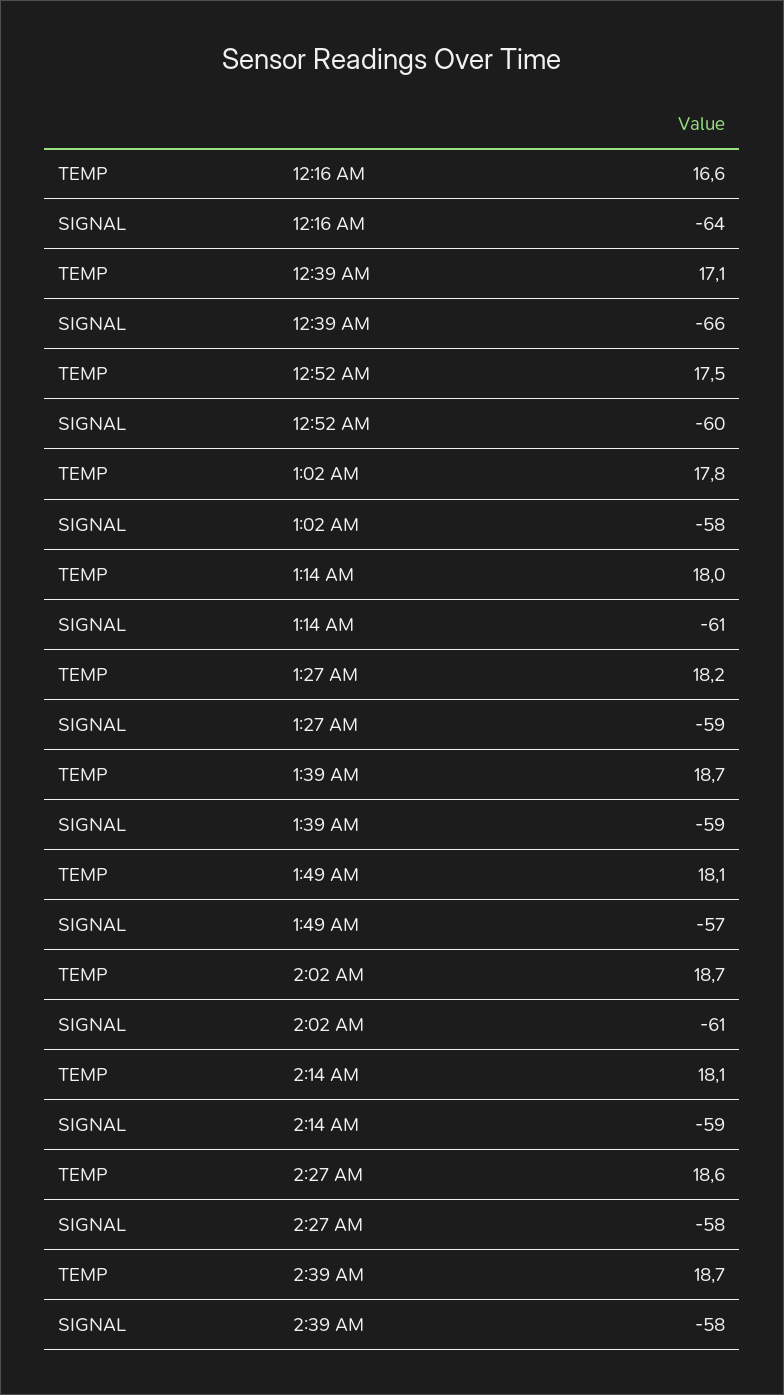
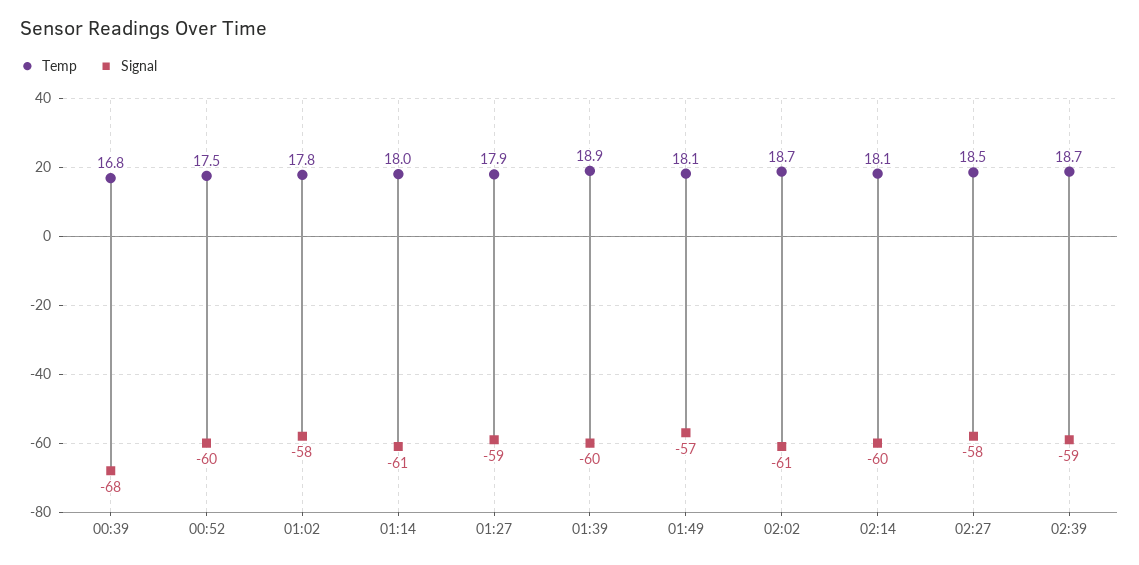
  {
    "TEMP": {
-     "12:16 AM": 16.6,
-     "12:39 AM": 17.1,
+     "12:39 AM": 16.8,
      "12:52 AM": 17.5,
      "1:02 AM": 17.8,
      "1:14 AM": 18,
-     "1:27 AM": 18.2,
+     "1:27 AM": 17.9,
-     "1:39 AM": 18.7,
+     "1:39 AM": 18.9,
      "1:49 AM": 18.1,
      "2:02 AM": 18.7,
      "2:14 AM": 18.1,
-     "2:27 AM": 18.6,
+     "2:27 AM": 18.5,
      "2:39 AM": 18.7
    },
    "SIGNAL": {
-     "12:16 AM": -64,
-     "12:39 AM": -66,
+     "12:39 AM": -68,
      "12:52 AM": -60,
      "1:02 AM": -58,
      "1:14 AM": -61,
      "1:27 AM": -59,
-     "1:39 AM": -59,
+     "1:39 AM": -60,
      "1:49 AM": -57,
      "2:02 AM": -61,
-     "2:14 AM": -59,
+     "2:14 AM": -60,
      "2:27 AM": -58,
-     "2:39 AM": -58
+     "2:39 AM": -59
    }
  }

